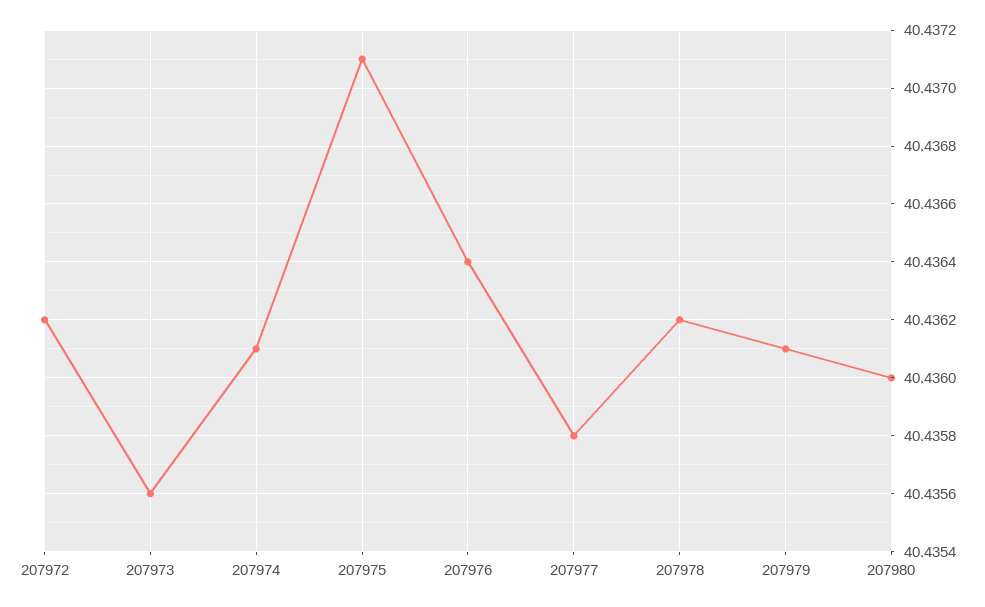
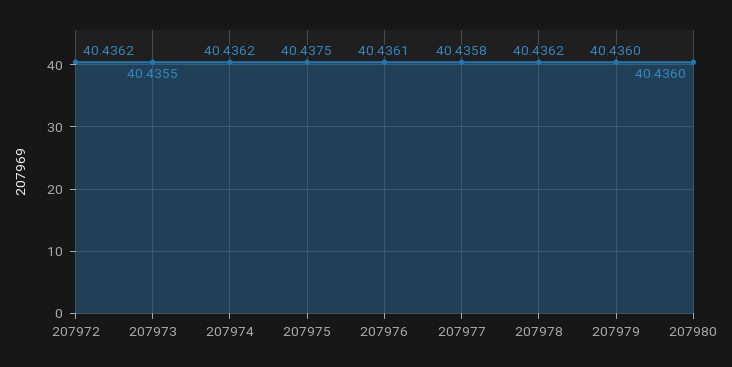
  {
    "207972": 40.4362,
-   "207973": 40.4356,
+   "207973": 40.4355,
-   "207974": 40.4361,
+   "207974": 40.4362,
-   "207975": 40.4371,
+   "207975": 40.4375,
-   "207976": 40.4364,
+   "207976": 40.4361,
    "207977": 40.4358,
    "207978": 40.4362,
-   "207979": 40.4361,
+   "207979": 40.436,
    "207980": 40.436
  }

